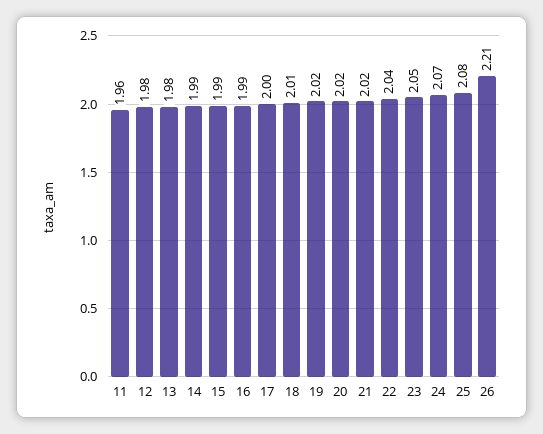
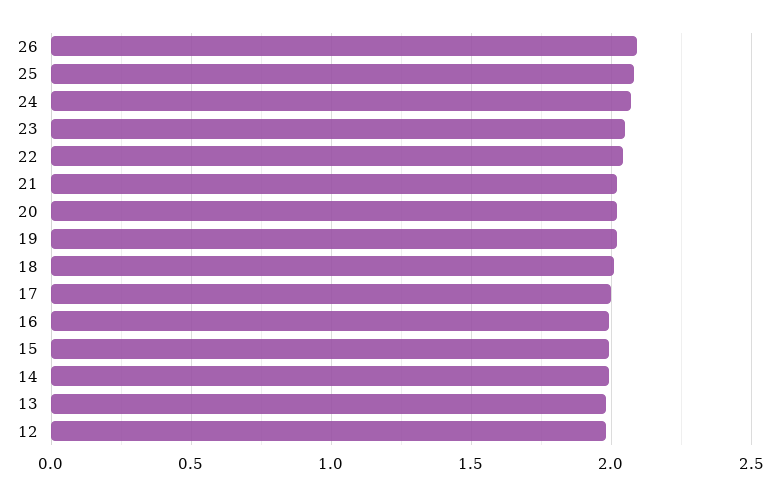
  {
-   "11": 1.96,
    "12": 1.98,
    "13": 1.98,
    "14": 1.99,
    "15": 1.99,
    "16": 1.99,
    "17": 2,
    "18": 2.01,
    "19": 2.02,
    "20": 2.02,
    "21": 2.02,
    "22": 2.04,
    "23": 2.05,
    "24": 2.07,
    "25": 2.08,
-   "26": 2.21
+   "26": 2.1
  }

